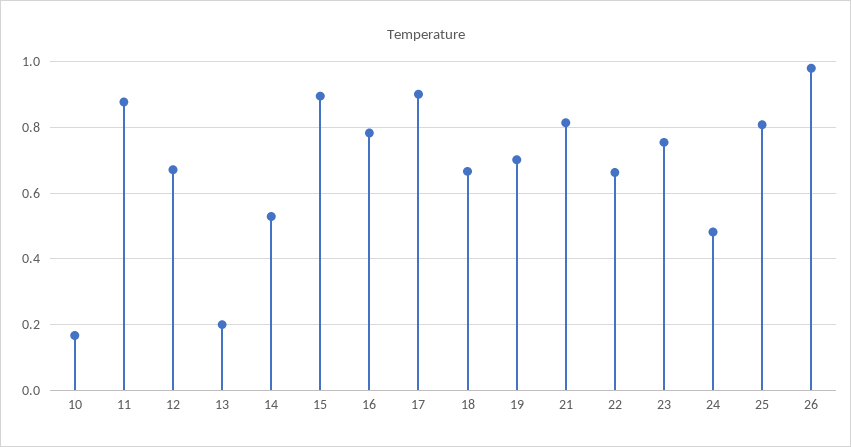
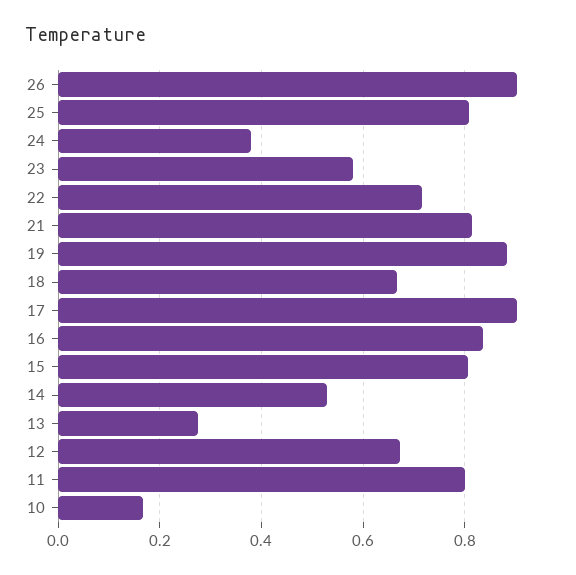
  {
    "10": 0.16,
-   "11": 0.88,
+   "11": 0.8,
    "12": 0.68,
-   "13": 0.2,
+   "13": 0.28,
    "14": 0.52,
-   "15": 0.9,
+   "15": 0.8,
-   "16": 0.78,
+   "16": 0.84,
    "17": 0.9,
    "18": 0.66,
-   "19": 0.7,
+   "19": 0.88,
    "21": 0.82,
-   "22": 0.66,
+   "22": 0.72,
-   "23": 0.76,
+   "23": 0.58,
-   "24": 0.48,
+   "24": 0.38,
    "25": 0.8,
-   "26": 0.98
+   "26": 0.9
  }

